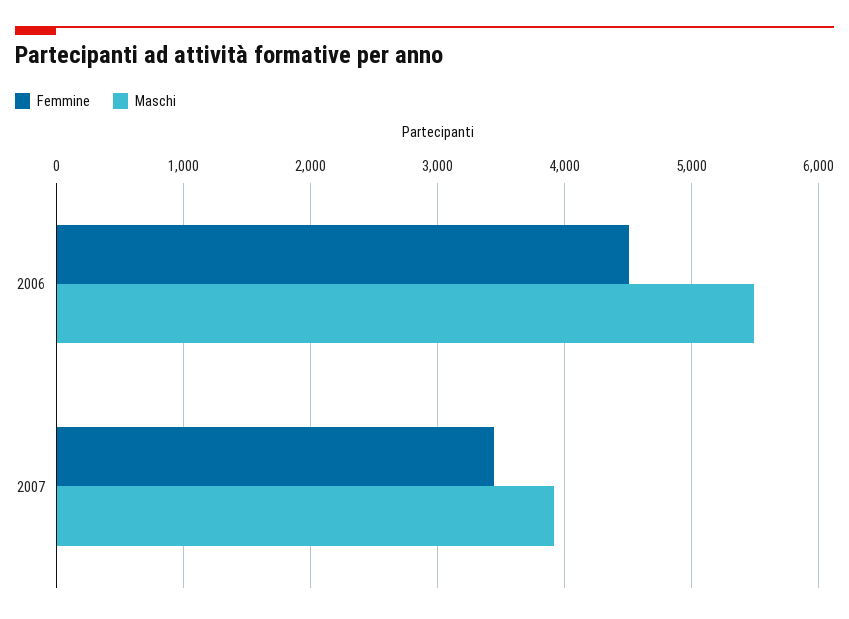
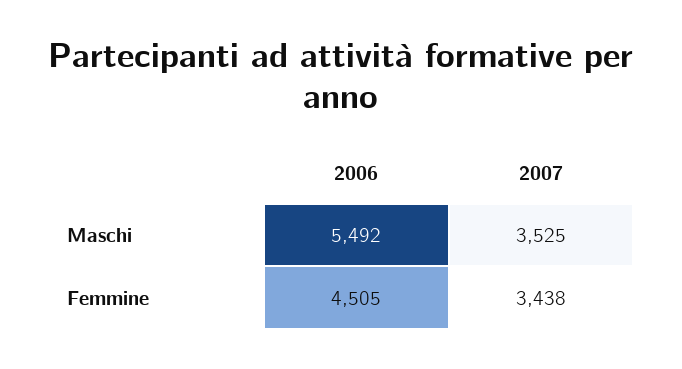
  {
    "Femmine": {
      "2006": 4505,
      "2007": 3438
    },
    "Maschi": {
      "2006": 5492,
-     "2007": 3900
+     "2007": 3525
    }
  }

